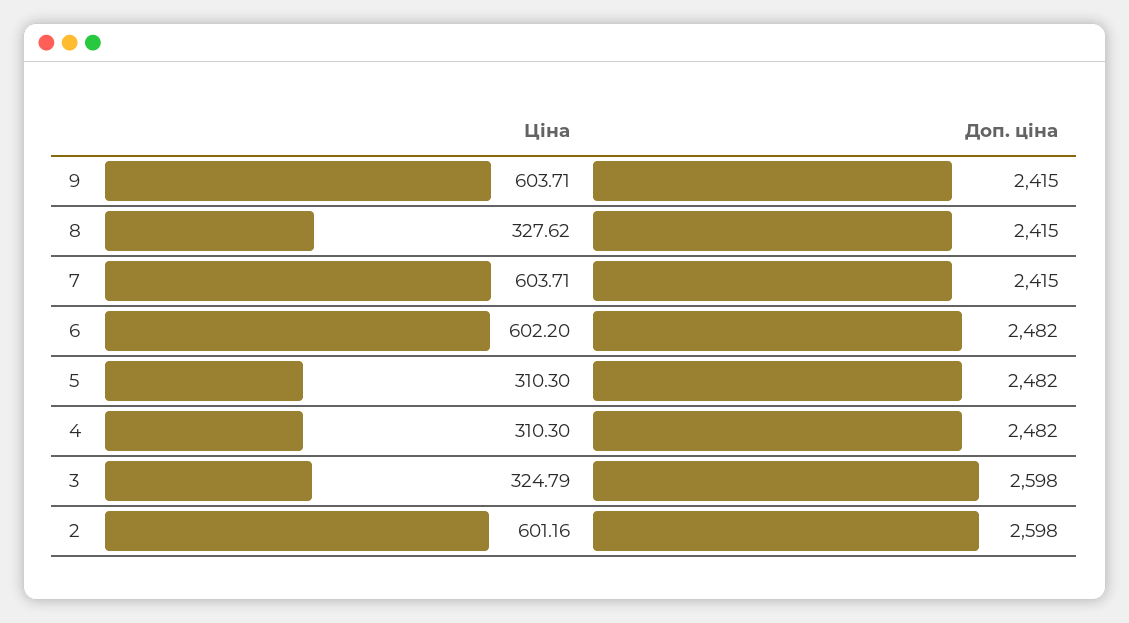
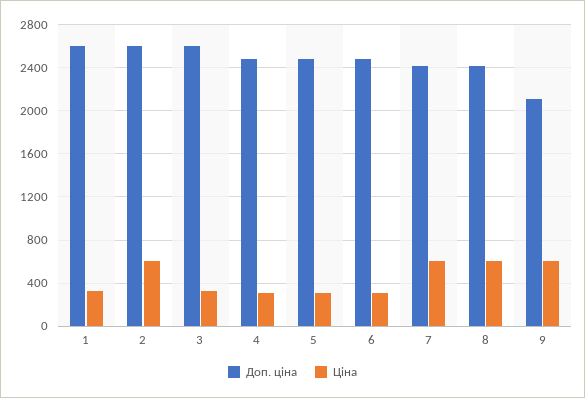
  {
    "Ціна": {
      "9": 603.71,
-     "8": 327.62,
+     "8": 600,
      "7": 603.71,
-     "6": 602.2,
+     "6": 300,
      "5": 310.3,
      "4": 310.3,
      "3": 324.79,
-     "2": 601.16
+     "2": 601.16,
+     "1": 300
    },
    "Доп. ціна": {
-     "9": 2415,
+     "9": 2100,
      "8": 2415,
      "7": 2415,
      "6": 2482,
      "5": 2482,
      "4": 2482,
      "3": 2598,
-     "2": 2598
+     "2": 2598,
+     "1": 2600
    }
  }

